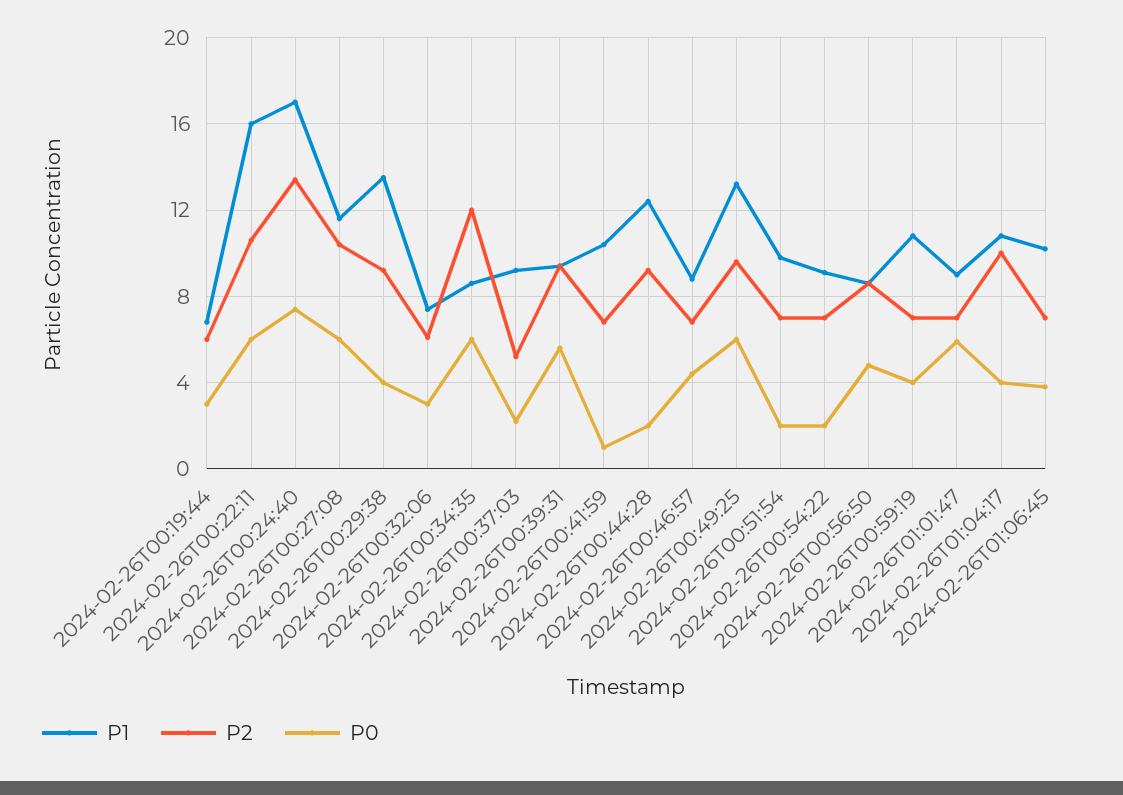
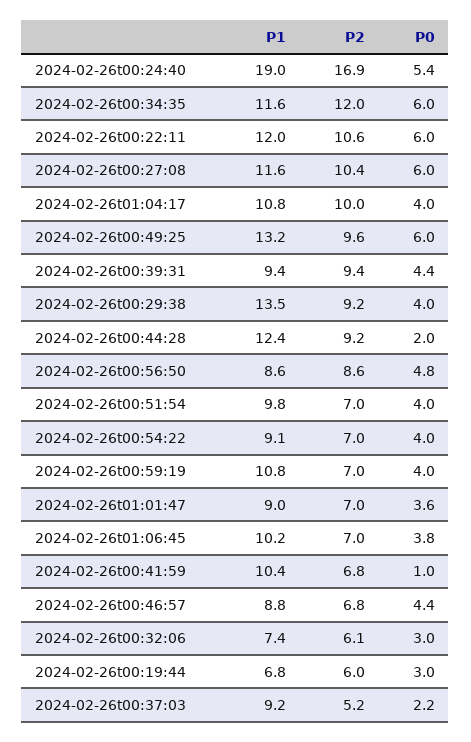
  {
    "P1": {
      "2024-02-26T00:19:44": 6.8,
-     "2024-02-26T00:22:11": 16,
+     "2024-02-26T00:22:11": 12,
-     "2024-02-26T00:24:40": 17,
+     "2024-02-26T00:24:40": 19,
      "2024-02-26T00:27:08": 11.6,
      "2024-02-26T00:29:38": 13.5,
      "2024-02-26T00:32:06": 7.4,
-     "2024-02-26T00:34:35": 8.5,
+     "2024-02-26T00:34:35": 11.6,
      "2024-02-26T00:37:03": 9.2,
      "2024-02-26T00:39:31": 9.4,
      "2024-02-26T00:41:59": 10.4,
      "2024-02-26T00:44:28": 12.4,
      "2024-02-26T00:46:57": 8.8,
      "2024-02-26T00:49:25": 13.2,
      "2024-02-26T00:51:54": 9.8,
      "2024-02-26T00:54:22": 9.1,
      "2024-02-26T00:56:50": 8.6,
      "2024-02-26T00:59:19": 10.8,
      "2024-02-26T01:01:47": 9,
      "2024-02-26T01:04:17": 10.8,
      "2024-02-26T01:06:45": 10.2
    },
    "P2": {
      "2024-02-26T00:19:44": 6,
      "2024-02-26T00:22:11": 10.6,
-     "2024-02-26T00:24:40": 13.5,
+     "2024-02-26T00:24:40": 16.9,
      "2024-02-26T00:27:08": 10.4,
      "2024-02-26T00:29:38": 9.2,
      "2024-02-26T00:32:06": 6.1,
      "2024-02-26T00:34:35": 12,
      "2024-02-26T00:37:03": 5.2,
      "2024-02-26T00:39:31": 9.4,
      "2024-02-26T00:41:59": 6.8,
      "2024-02-26T00:44:28": 9.2,
      "2024-02-26T00:46:57": 6.8,
      "2024-02-26T00:49:25": 9.6,
      "2024-02-26T00:51:54": 7,
      "2024-02-26T00:54:22": 7,
      "2024-02-26T00:56:50": 8.6,
      "2024-02-26T00:59:19": 7,
      "2024-02-26T01:01:47": 7,
      "2024-02-26T01:04:17": 10,
      "2024-02-26T01:06:45": 7
    },
    "P0": {
      "2024-02-26T00:19:44": 3,
      "2024-02-26T00:22:11": 6,
-     "2024-02-26T00:24:40": 7.5,
+     "2024-02-26T00:24:40": 5.4,
      "2024-02-26T00:27:08": 6,
      "2024-02-26T00:29:38": 4,
      "2024-02-26T00:32:06": 3,
      "2024-02-26T00:34:35": 6,
      "2024-02-26T00:37:03": 2.2,
-     "2024-02-26T00:39:31": 5.5,
+     "2024-02-26T00:39:31": 4.4,
      "2024-02-26T00:41:59": 1,
      "2024-02-26T00:44:28": 2,
      "2024-02-26T00:46:57": 4.4,
      "2024-02-26T00:49:25": 6,
-     "2024-02-26T00:51:54": 2,
+     "2024-02-26T00:51:54": 4,
-     "2024-02-26T00:54:22": 2,
+     "2024-02-26T00:54:22": 4,
      "2024-02-26T00:56:50": 4.8,
      "2024-02-26T00:59:19": 4,
-     "2024-02-26T01:01:47": 6,
+     "2024-02-26T01:01:47": 3.6,
      "2024-02-26T01:04:17": 4,
      "2024-02-26T01:06:45": 3.8
    }
  }

